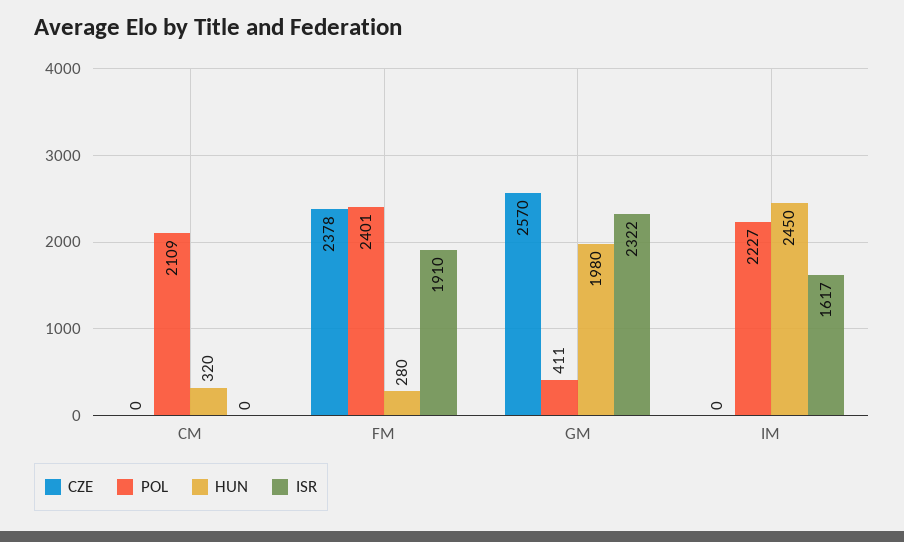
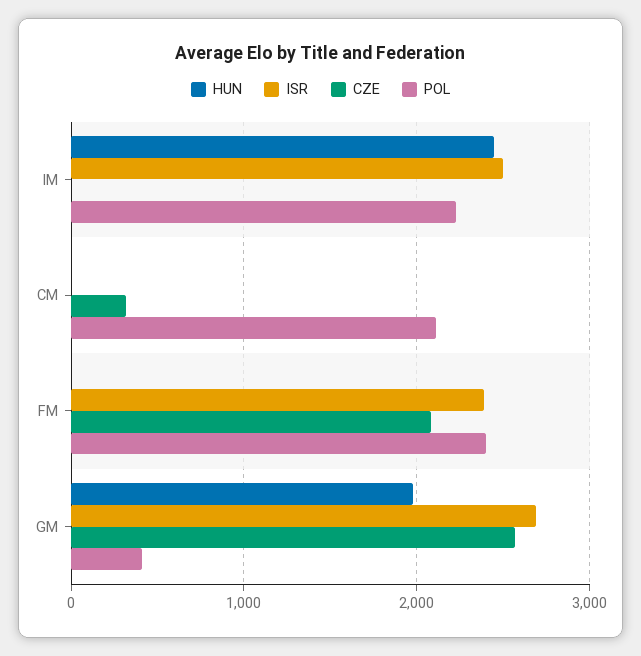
  {
    "CZE": {
-     "CM": 0,
+     "CM": 300,
-     "FM": 2378,
+     "FM": 2100,
      "GM": 2570,
      "IM": 0
    },
    "POL": {
      "CM": 2109,
      "FM": 2401,
      "GM": 411,
      "IM": 2227
    },
    "HUN": {
-     "CM": 320,
+     "CM": 0,
-     "FM": 280,
+     "FM": 0,
      "GM": 1980,
      "IM": 2450
    },
    "ISR": {
      "CM": 0,
-     "FM": 1910,
+     "FM": 2400,
-     "GM": 2322,
+     "GM": 2700,
-     "IM": 1617
+     "IM": 2500
    }
  }

